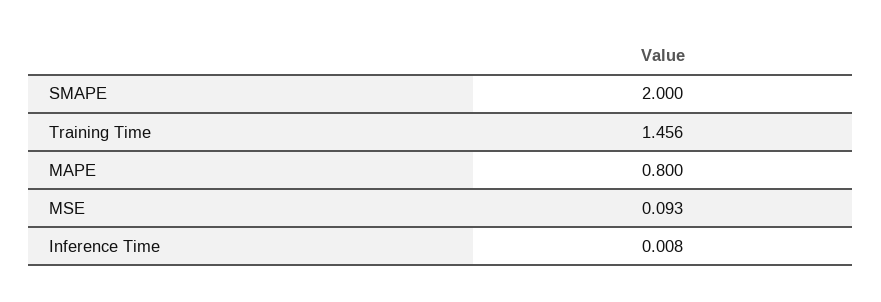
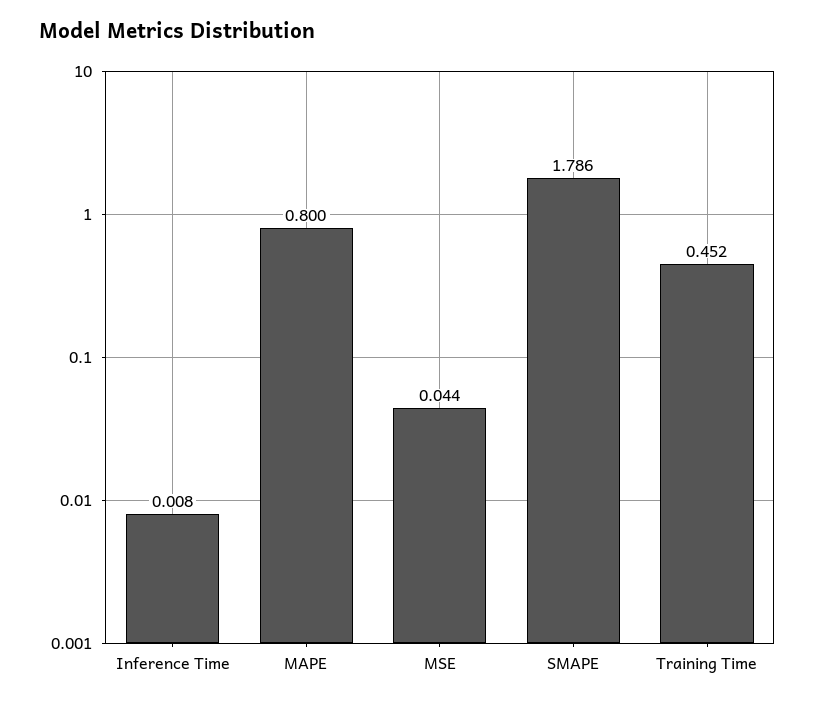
  {
-   "SMAPE": 2,
+   "SMAPE": 1.786,
-   "Training Time": 1.456,
+   "Training Time": 0.452,
    "MAPE": 0.8,
-   "MSE": 0.093,
+   "MSE": 0.044,
    "Inference Time": 0.008
  }

